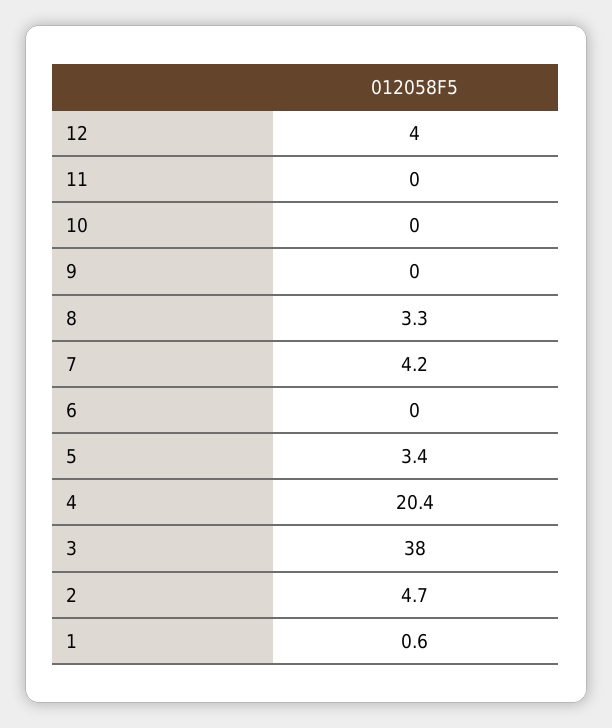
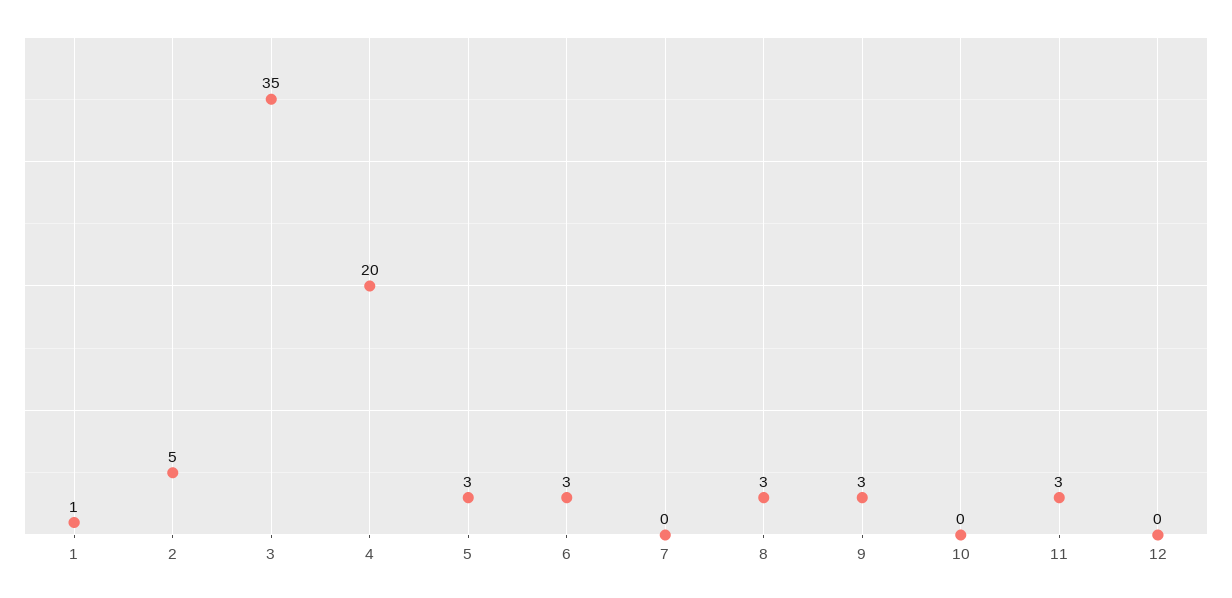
  {
-   "12": 4,
+   "12": 0,
-   "11": 0,
+   "11": 3,
    "10": 0,
-   "9": 0,
+   "9": 3,
    "8": 3.3,
-   "7": 4.2,
+   "7": 0,
-   "6": 0,
+   "6": 3,
    "5": 3.4,
    "4": 20.4,
-   "3": 38,
+   "3": 35,
    "2": 4.7,
    "1": 0.6
  }

